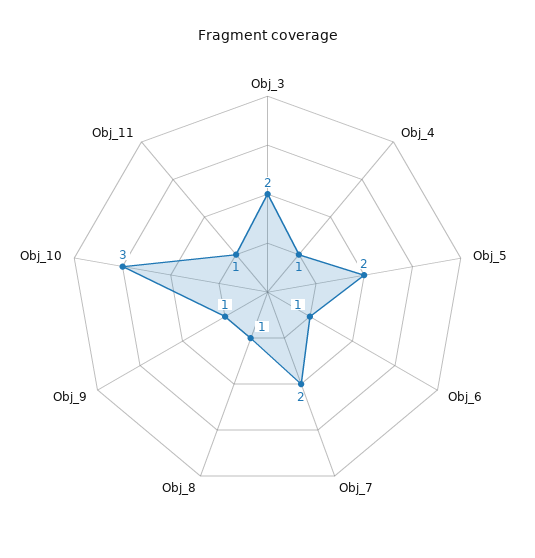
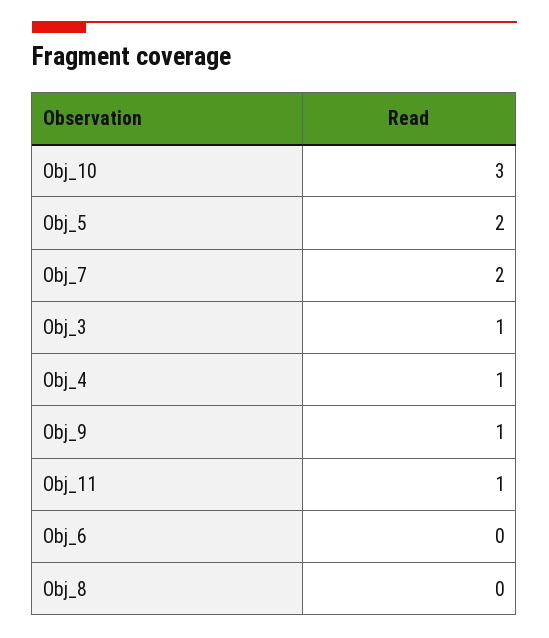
  {
-   "Obj_3": 2,
+   "Obj_3": 1,
    "Obj_4": 1,
    "Obj_5": 2,
-   "Obj_6": 1,
+   "Obj_6": 0,
    "Obj_7": 2,
-   "Obj_8": 1,
+   "Obj_8": 0,
    "Obj_9": 1,
    "Obj_10": 3,
    "Obj_11": 1
  }

